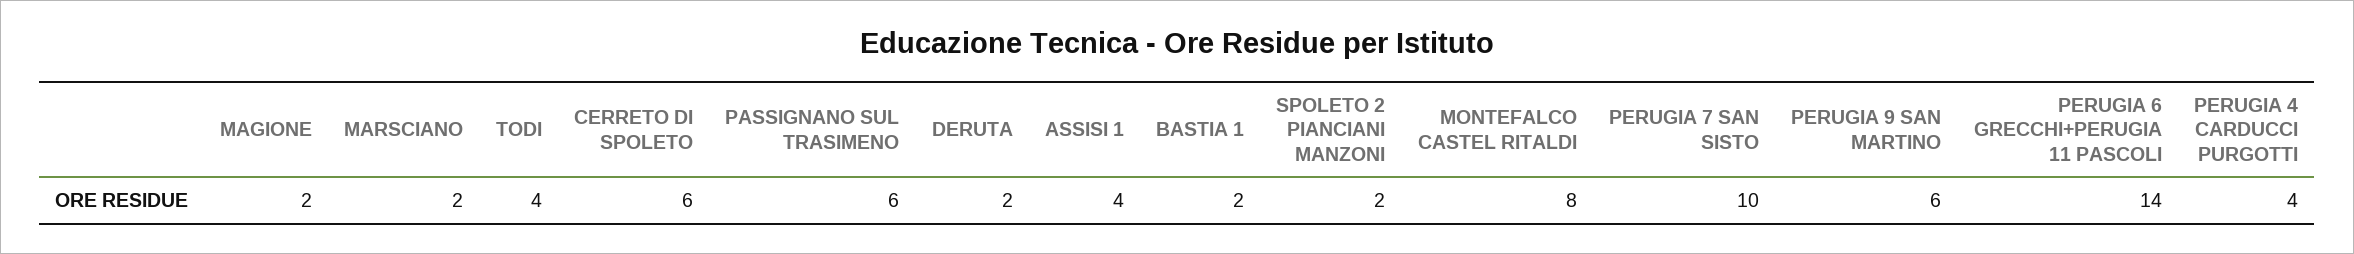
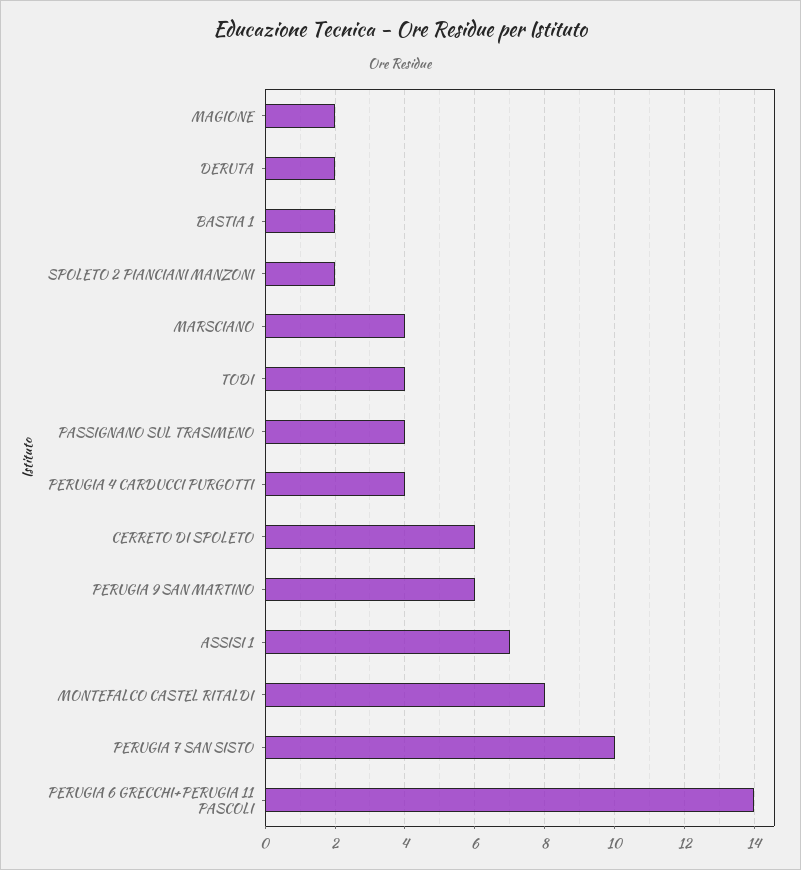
  {
    "MAGIONE": 2,
-   "MARSCIANO": 2,
+   "MARSCIANO": 4,
    "TODI": 4,
    "CERRETO DI SPOLETO": 6,
-   "PASSIGNANO SUL TRASIMENO": 6,
+   "PASSIGNANO SUL TRASIMENO": 4,
    "DERUTA": 2,
-   "ASSISI 1": 4,
+   "ASSISI 1": 7,
    "BASTIA 1": 2,
    "SPOLETO 2 PIANCIANI MANZONI": 2,
    "MONTEFALCO CASTEL RITALDI": 8,
    "PERUGIA 7 SAN SISTO": 10,
    "PERUGIA 9 SAN MARTINO": 6,
    "PERUGIA 6 GRECCHI+PERUGIA 11 PASCOLI": 14,
    "PERUGIA 4 CARDUCCI PURGOTTI": 4
  }

